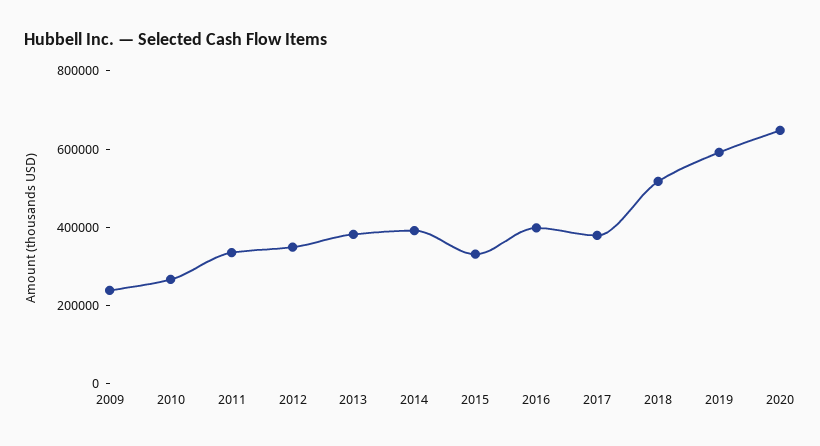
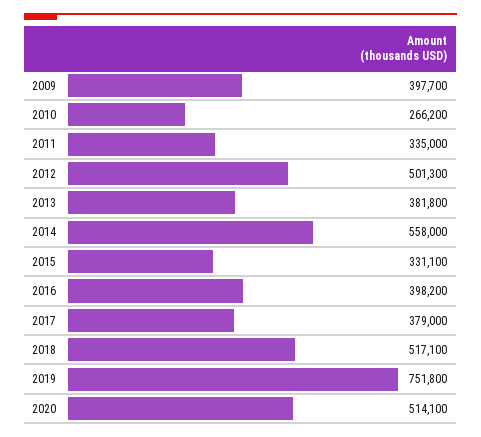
  {
-   "2009": 250000,
+   "2009": 397700,
    "2010": 266200,
    "2011": 335000,
-   "2012": 350000,
+   "2012": 501300,
    "2013": 381800,
-   "2014": 400000,
+   "2014": 558000,
    "2015": 331100,
    "2016": 398200,
    "2017": 379000,
    "2018": 517100,
-   "2019": 600000,
+   "2019": 751800,
-   "2020": 650000
+   "2020": 514100
  }

